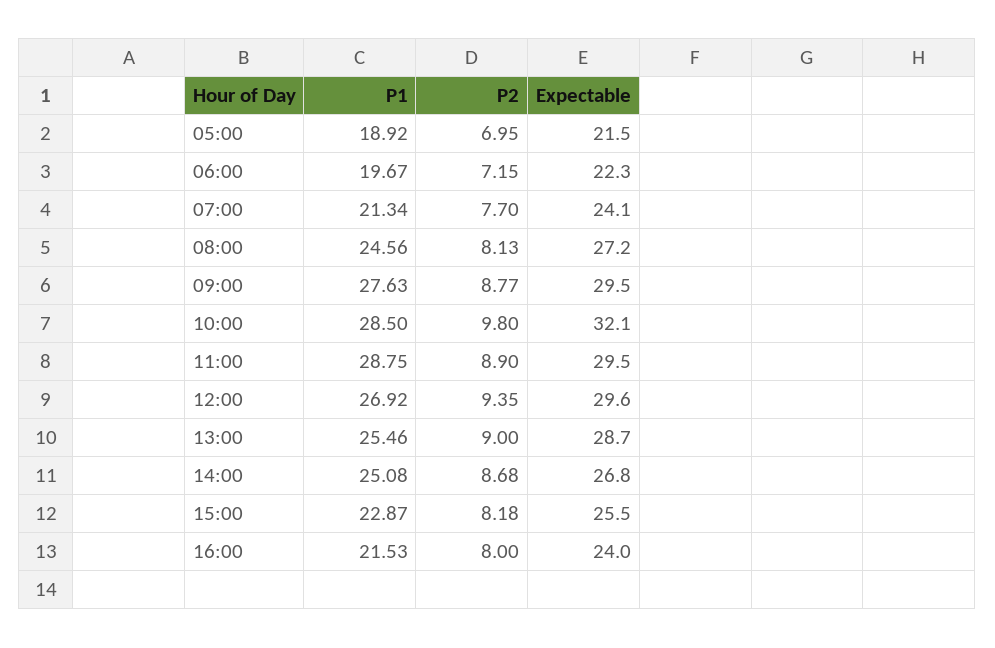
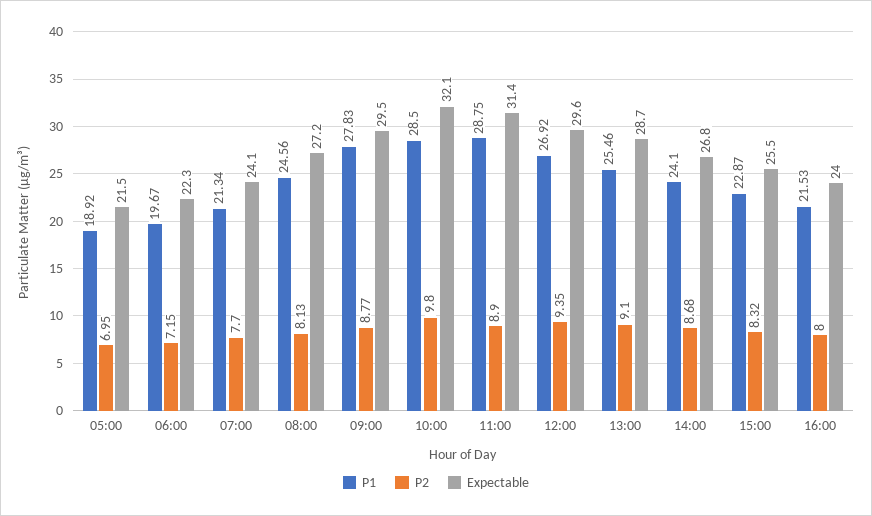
  {
    "P1": {
      "05:00": 18.92,
      "06:00": 19.67,
      "07:00": 21.34,
      "08:00": 24.56,
-     "09:00": 27.63,
+     "09:00": 27.83,
      "10:00": 28.5,
      "11:00": 28.75,
      "12:00": 26.92,
      "13:00": 25.46,
-     "14:00": 25.08,
+     "14:00": 24.1,
      "15:00": 22.87,
      "16:00": 21.53
    },
    "P2": {
      "05:00": 6.95,
      "06:00": 7.15,
      "07:00": 7.7,
      "08:00": 8.13,
      "09:00": 8.77,
      "10:00": 9.8,
      "11:00": 8.9,
      "12:00": 9.35,
-     "13:00": 9,
+     "13:00": 9.1,
      "14:00": 8.68,
-     "15:00": 8.18,
+     "15:00": 8.32,
      "16:00": 8
    },
    "Expectable": {
      "05:00": 21.5,
      "06:00": 22.3,
      "07:00": 24.1,
      "08:00": 27.2,
      "09:00": 29.5,
      "10:00": 32.1,
-     "11:00": 29.5,
+     "11:00": 31.4,
      "12:00": 29.6,
      "13:00": 28.7,
      "14:00": 26.8,
      "15:00": 25.5,
      "16:00": 24
    }
  }

